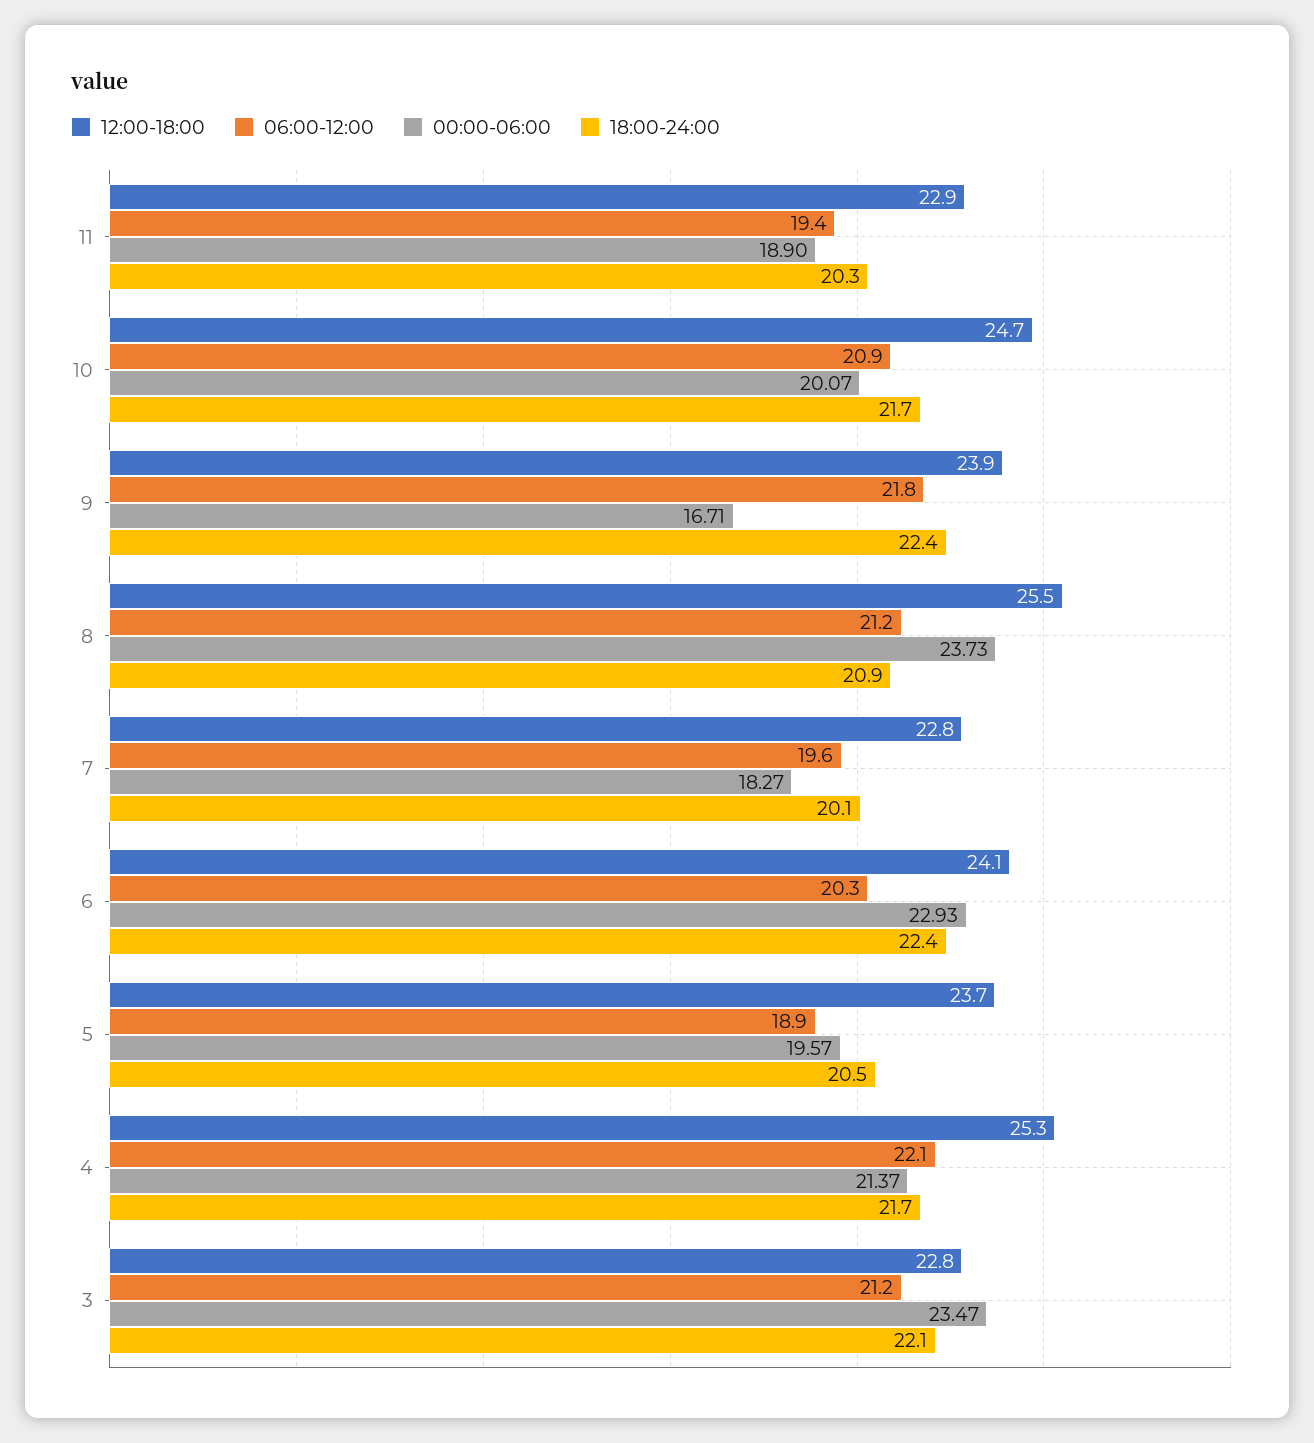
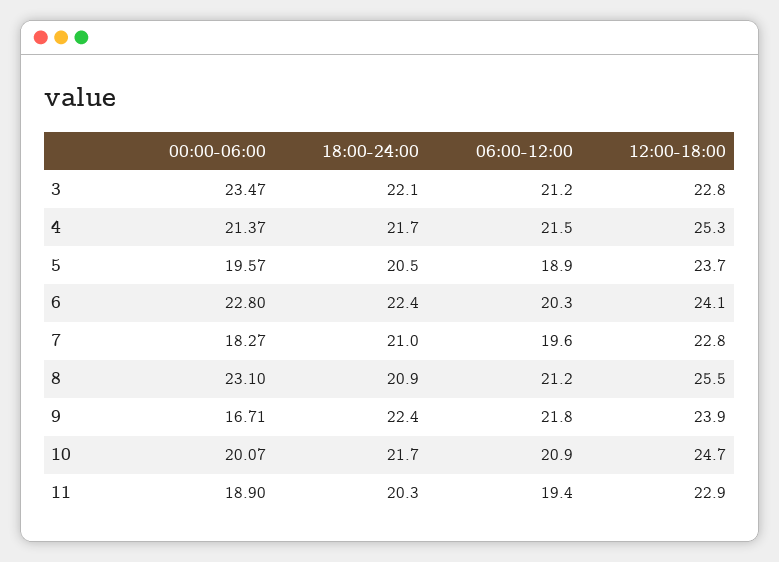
  {
    "12:00-18:00": {
      "11": 22.9,
      "10": 24.7,
      "9": 23.9,
      "8": 25.5,
      "7": 22.8,
      "6": 24.1,
      "5": 23.7,
      "4": 25.3,
      "3": 22.8
    },
    "06:00-12:00": {
      "11": 19.4,
      "10": 20.9,
      "9": 21.8,
      "8": 21.2,
      "7": 19.6,
      "6": 20.3,
      "5": 18.9,
-     "4": 22.1,
+     "4": 21.5,
      "3": 21.2
    },
    "00:00-06:00": {
      "11": 18.9,
      "10": 20.07,
      "9": 16.71,
-     "8": 23.73,
+     "8": 23.1,
      "7": 18.27,
-     "6": 22.93,
+     "6": 22.8,
      "5": 19.57,
      "4": 21.37,
      "3": 23.47
    },
    "18:00-24:00": {
      "11": 20.3,
      "10": 21.7,
      "9": 22.4,
      "8": 20.9,
-     "7": 20.1,
+     "7": 21,
      "6": 22.4,
      "5": 20.5,
      "4": 21.7,
      "3": 22.1
    }
  }

